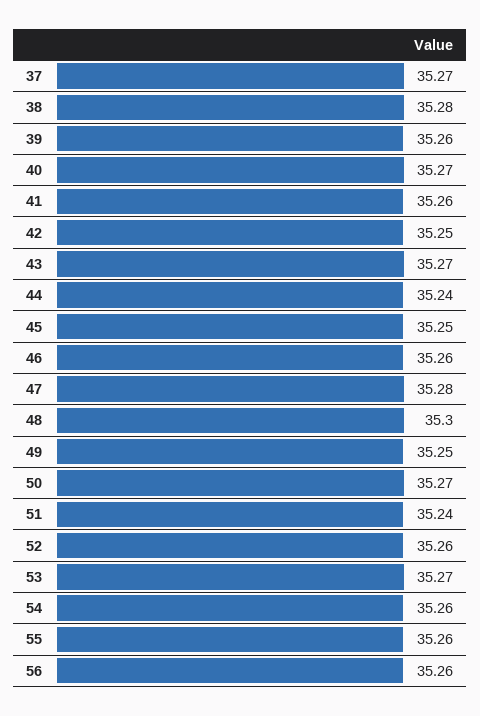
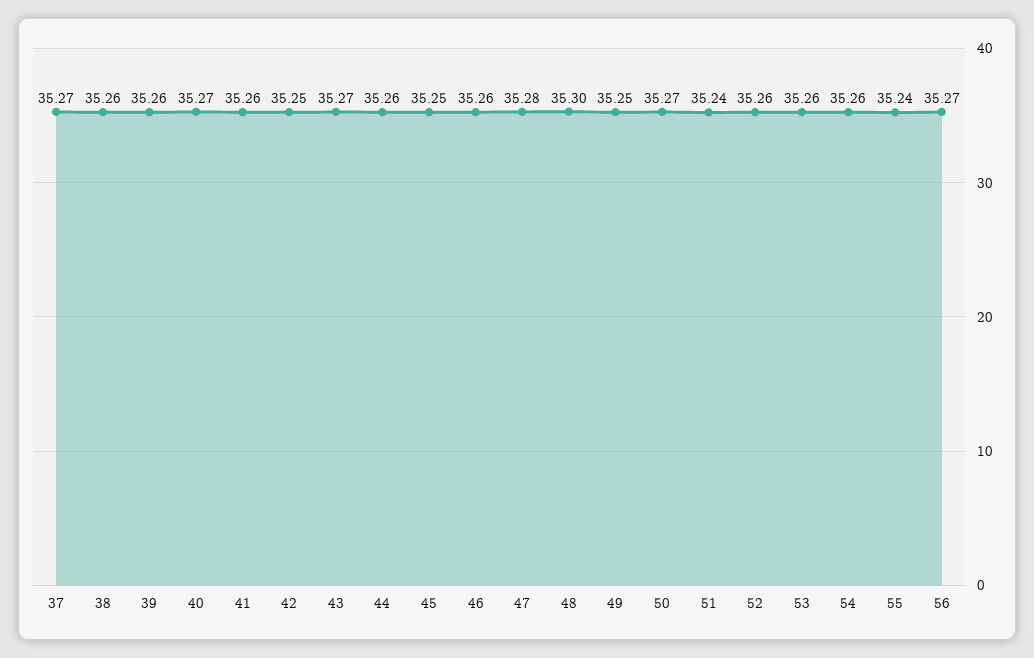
  {
    "37": 35.27,
-   "38": 35.28,
+   "38": 35.26,
    "39": 35.26,
    "40": 35.27,
    "41": 35.26,
    "42": 35.25,
    "43": 35.27,
-   "44": 35.24,
+   "44": 35.26,
    "45": 35.25,
    "46": 35.26,
    "47": 35.28,
    "48": 35.3,
    "49": 35.25,
    "50": 35.27,
    "51": 35.24,
    "52": 35.26,
-   "53": 35.27,
+   "53": 35.26,
    "54": 35.26,
-   "55": 35.26,
+   "55": 35.24,
-   "56": 35.26
+   "56": 35.27
  }

